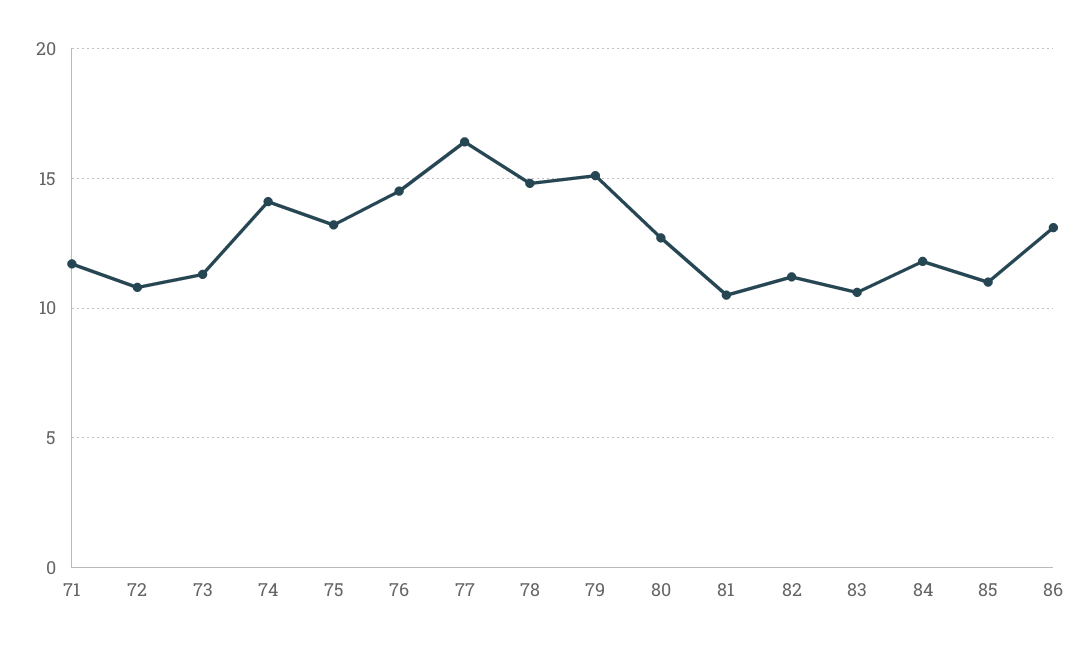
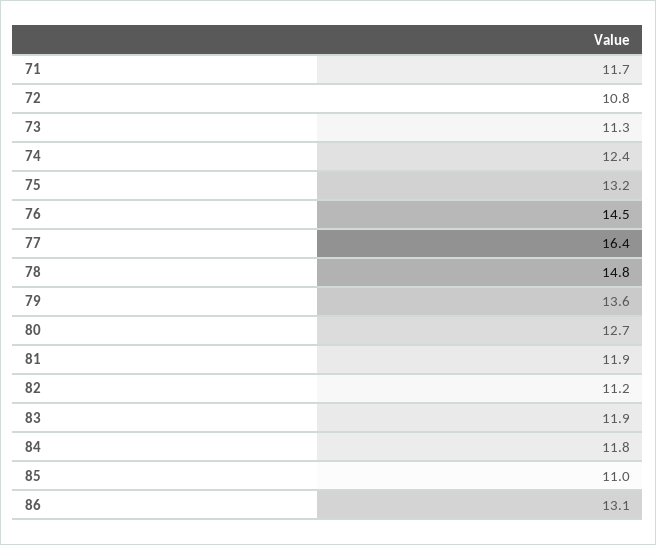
  {
    "71": 11.7,
    "72": 10.8,
    "73": 11.3,
-   "74": 14,
+   "74": 12.4,
    "75": 13.2,
    "76": 14.5,
    "77": 16.4,
    "78": 14.8,
-   "79": 15,
+   "79": 13.6,
    "80": 12.7,
-   "81": 10.5,
+   "81": 11.9,
    "82": 11.2,
-   "83": 10.5,
+   "83": 11.9,
    "84": 11.8,
    "85": 11,
    "86": 13.1
  }

